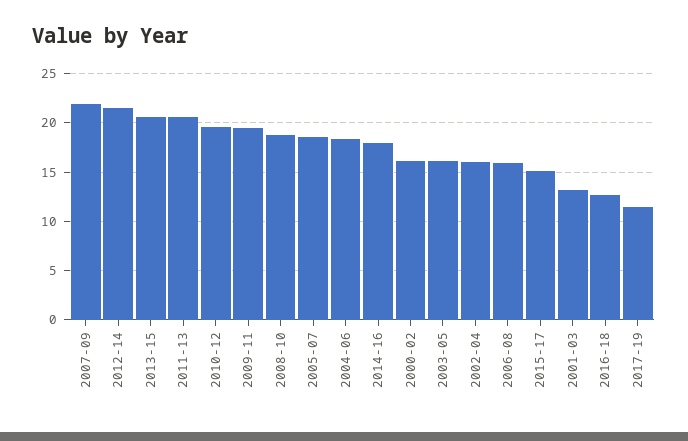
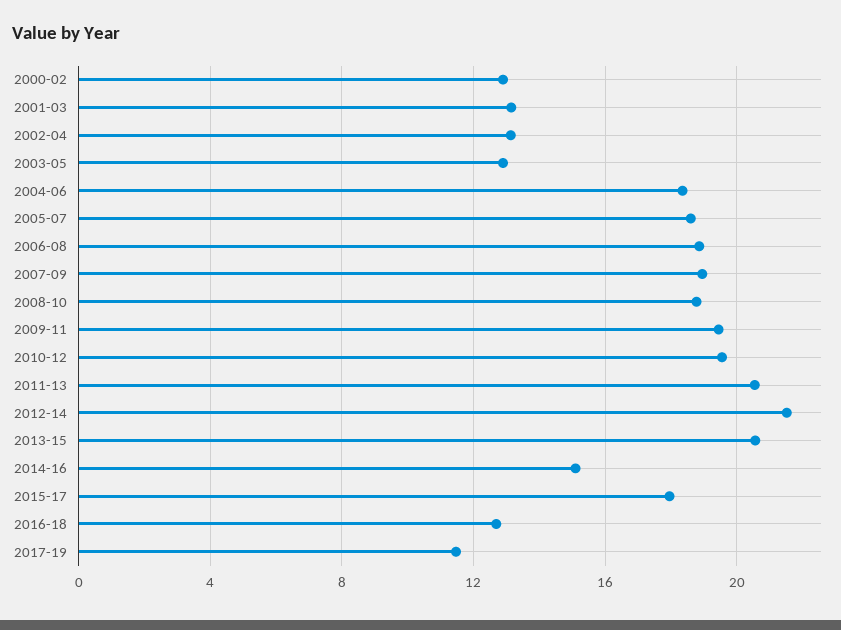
  {
-   "2007-09": 22,
+   "2007-09": 19,
    "2012-14": 21.5,
    "2013-15": 20.5,
    "2011-13": 20.5,
    "2010-12": 19.5,
    "2009-11": 19.5,
    "2008-10": 19,
    "2005-07": 18.5,
    "2004-06": 18.5,
-   "2014-16": 18,
+   "2014-16": 15,
-   "2000-02": 16,
+   "2000-02": 13,
-   "2003-05": 16,
+   "2003-05": 13,
-   "2002-04": 16,
+   "2002-04": 13,
-   "2006-08": 16,
+   "2006-08": 19,
-   "2015-17": 15,
+   "2015-17": 18,
    "2001-03": 13,
    "2016-18": 12.5,
    "2017-19": 11.5
  }

